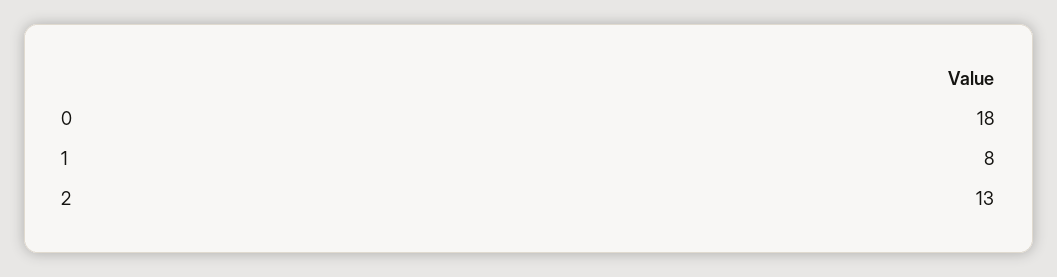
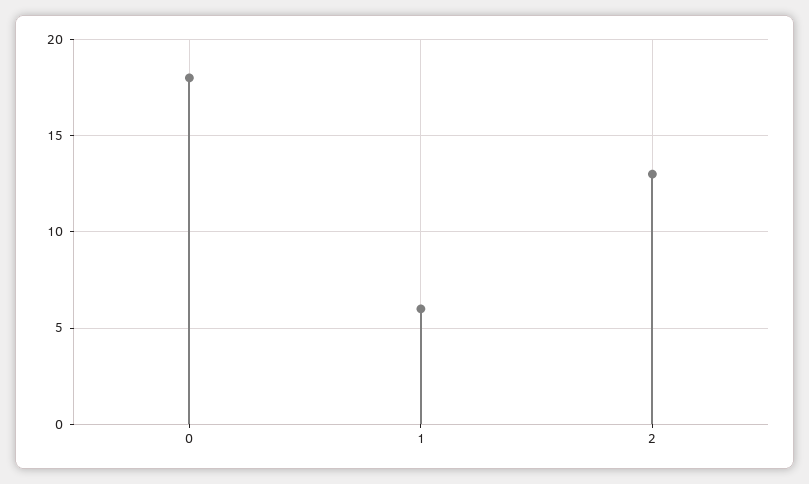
  {
    "0": 18,
-   "1": 8,
+   "1": 6,
    "2": 13
  }

